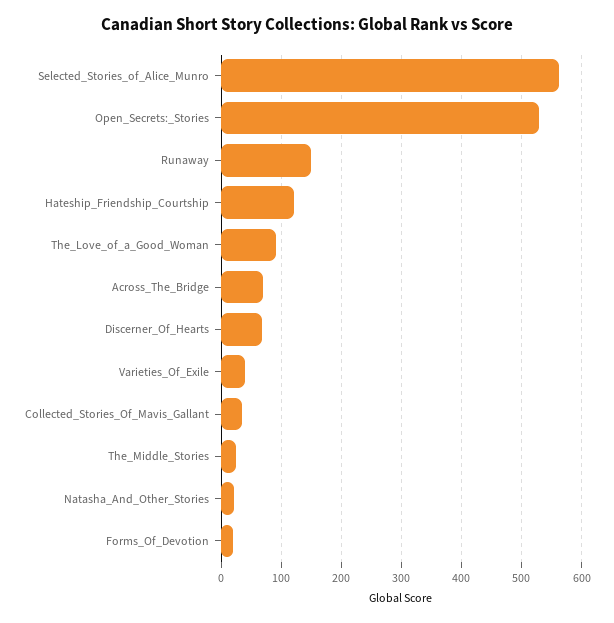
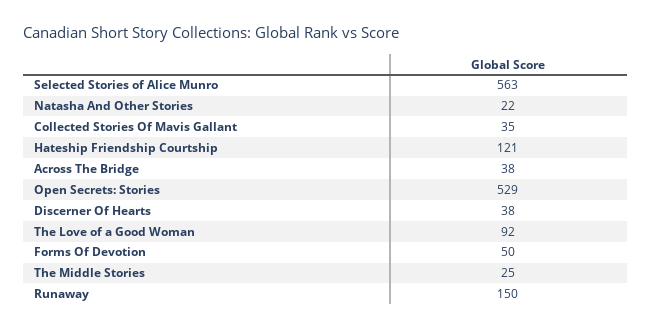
  {
    "Selected_Stories_of_Alice_Munro": 563,
    "Open_Secrets:_Stories": 529,
    "Runaway": 150,
    "Hateship_Friendship_Courtship": 121,
    "The_Love_of_a_Good_Woman": 92,
-   "Across_The_Bridge": 70,
+   "Across_The_Bridge": 38,
-   "Discerner_Of_Hearts": 70,
+   "Discerner_Of_Hearts": 38,
-   "Varieties_Of_Exile": 40,
    "Collected_Stories_Of_Mavis_Gallant": 35,
    "The_Middle_Stories": 25,
    "Natasha_And_Other_Stories": 22,
-   "Forms_Of_Devotion": 20
+   "Forms_Of_Devotion": 50
  }

